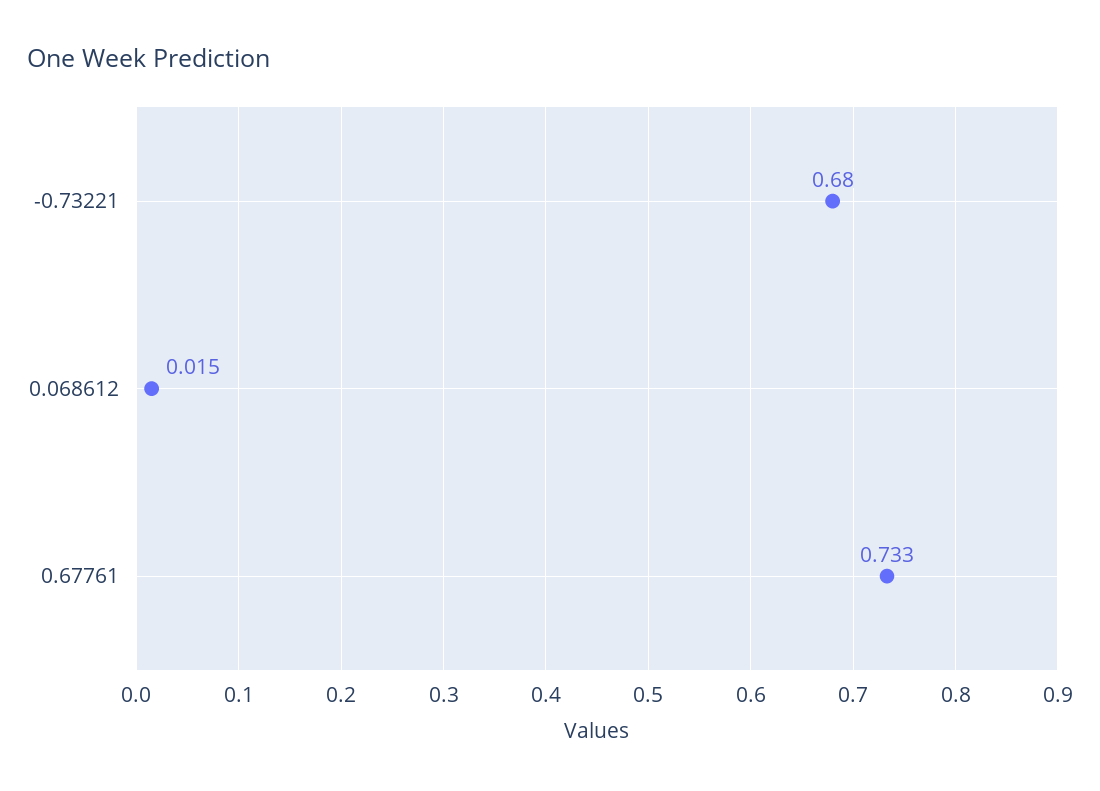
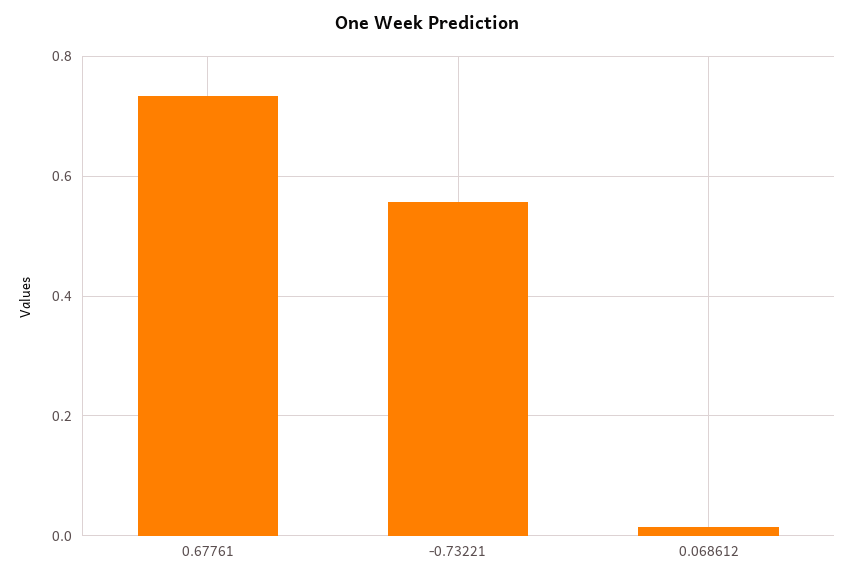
  {
-   "-0.73221": 0.68,
+   "-0.73221": 0.56,
    "0.068612": 0.015,
    "0.67761": 0.733
  }

